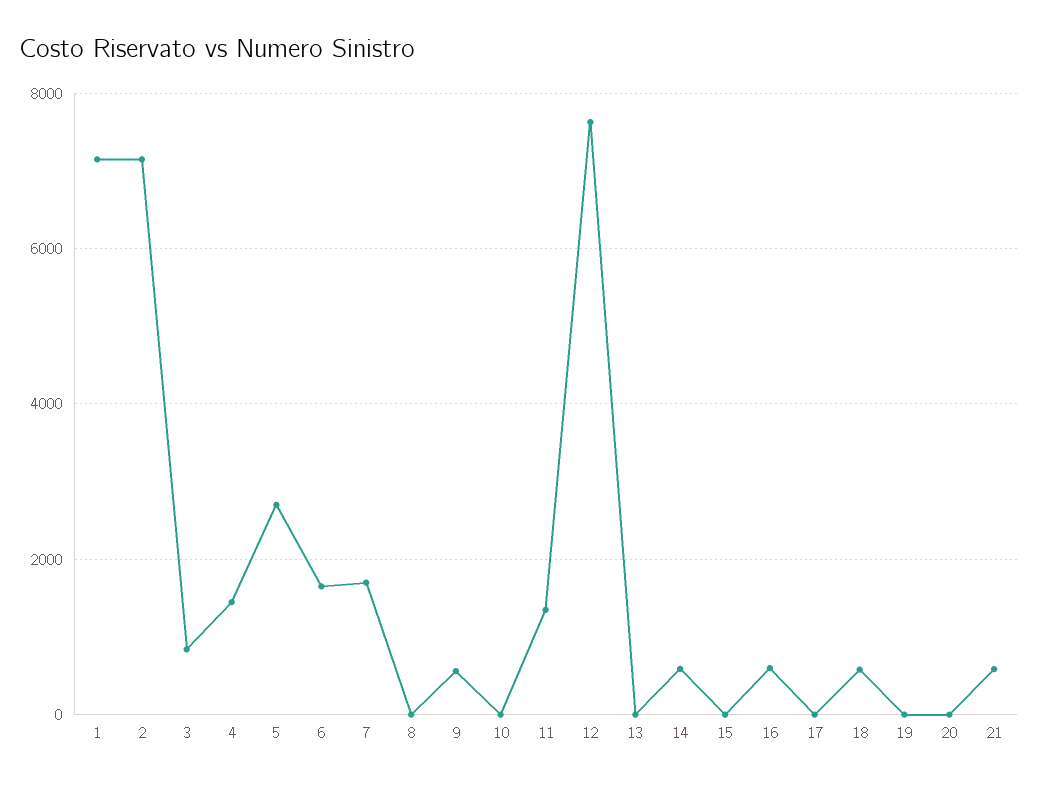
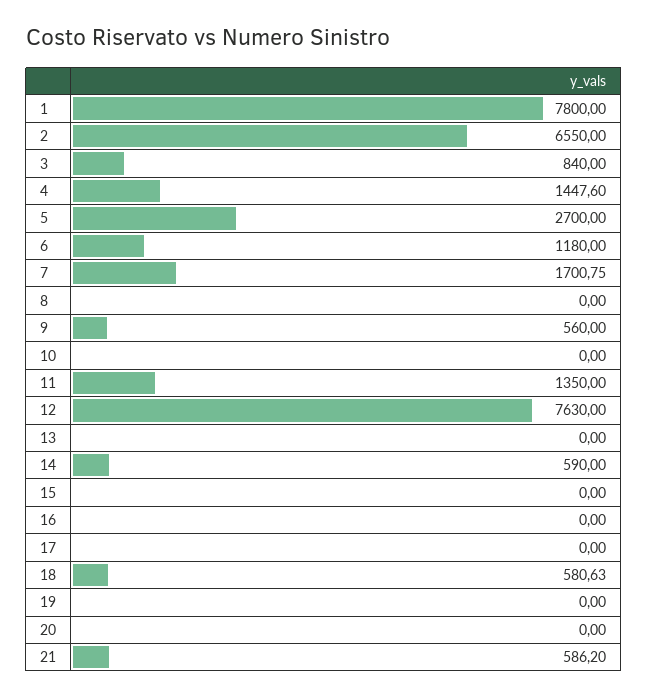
  {
-   "1": 7200,
+   "1": 7800,
-   "2": 7200,
+   "2": 6550,
    "3": 840,
    "4": 1447.6,
    "5": 2700,
-   "6": 1600,
+   "6": 1180,
    "7": 1700.75,
    "8": 0,
    "9": 560,
    "10": 0,
    "11": 1350,
    "12": 7630,
    "13": 0,
    "14": 590,
    "15": 0,
-   "16": 600,
+   "16": 0,
    "17": 0,
    "18": 580.63,
    "19": 0,
    "20": 0,
    "21": 586.2
  }

